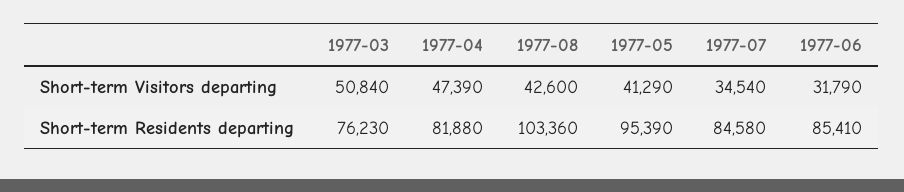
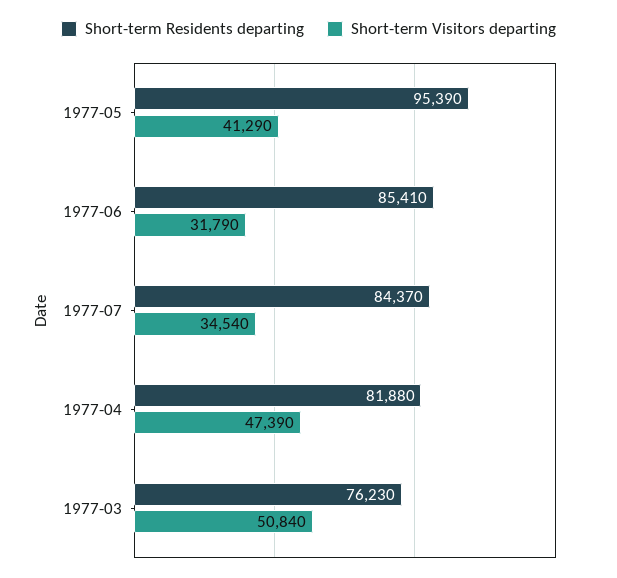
  {
    "Short-term Visitors departing": {
      "1977-03": 50840,
      "1977-04": 47390,
-     "1977-08": 42600,
      "1977-05": 41290,
      "1977-07": 34540,
      "1977-06": 31790
    },
    "Short-term Residents departing": {
      "1977-03": 76230,
      "1977-04": 81880,
-     "1977-08": 103360,
      "1977-05": 95390,
-     "1977-07": 84580,
+     "1977-07": 84370,
      "1977-06": 85410
    }
  }

